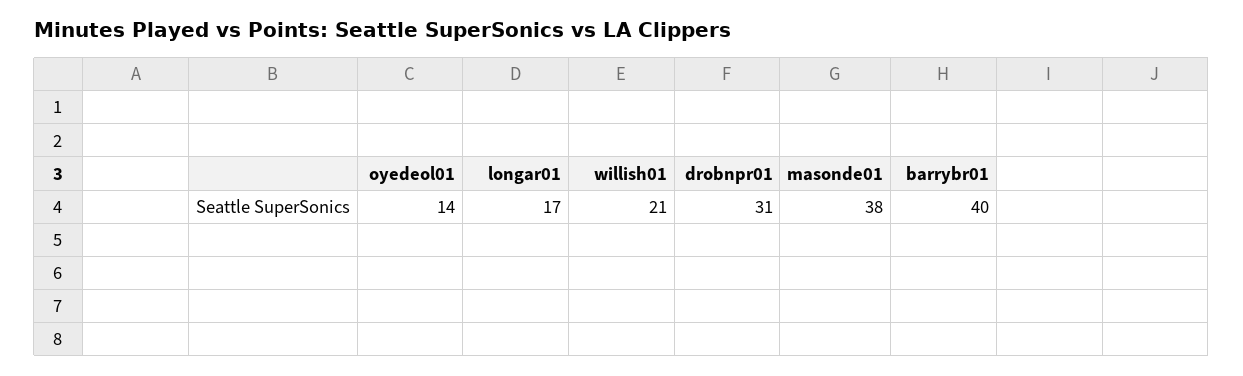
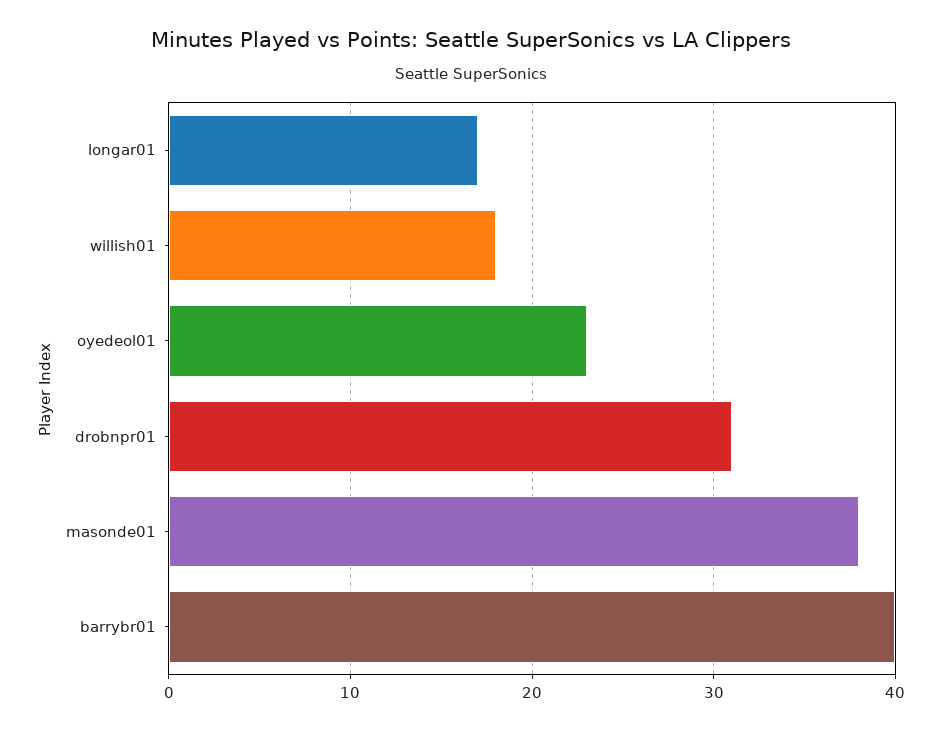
  {
-   "oyedeol01": 14,
+   "oyedeol01": 23,
    "longar01": 17,
-   "willish01": 21,
+   "willish01": 18,
    "drobnpr01": 31,
    "masonde01": 38,
    "barrybr01": 40
  }

